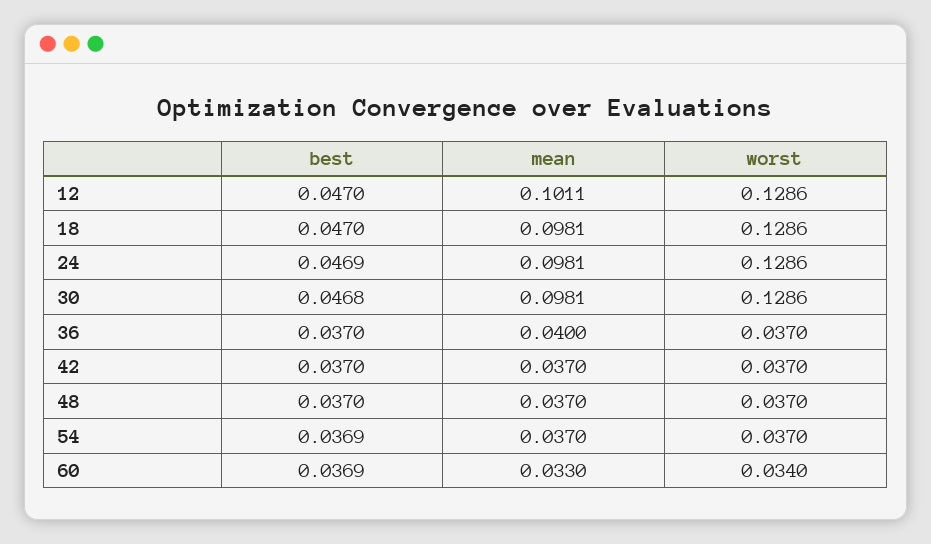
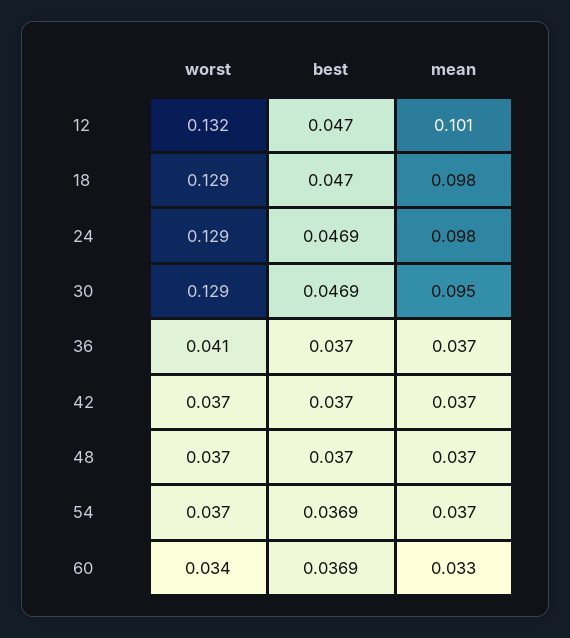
  {
    "best": {
      "12": 0.047,
      "18": 0.047,
      "24": 0.0469,
-     "30": 0.0468,
+     "30": 0.0469,
      "36": 0.037,
      "42": 0.037,
      "48": 0.037,
      "54": 0.0369,
      "60": 0.0369
    },
    "mean": {
      "12": 0.1011,
      "18": 0.0981,
      "24": 0.0981,
-     "30": 0.0981,
+     "30": 0.095,
-     "36": 0.04,
+     "36": 0.037,
      "42": 0.037,
      "48": 0.037,
      "54": 0.037,
      "60": 0.033
    },
    "worst": {
-     "12": 0.1286,
+     "12": 0.132,
      "18": 0.1286,
      "24": 0.1286,
      "30": 0.1286,
-     "36": 0.037,
+     "36": 0.041,
      "42": 0.037,
      "48": 0.037,
      "54": 0.037,
      "60": 0.034
    }
  }

